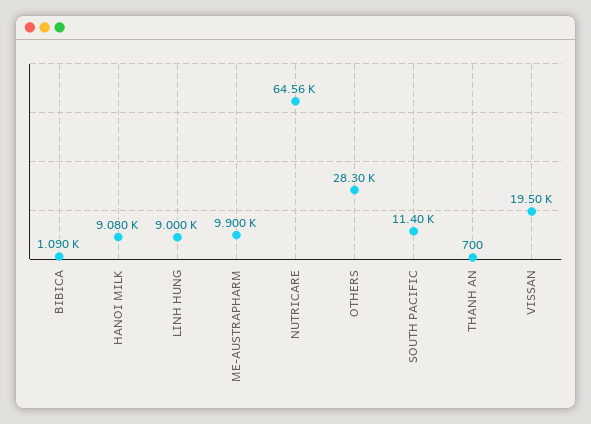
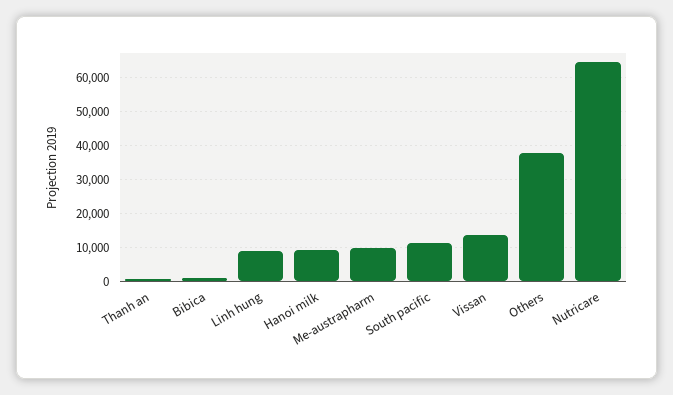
  {
    "BIBICA": 1090,
    "HANOI MILK": 9080,
    "LINH HUNG": 9000,
    "ME-AUSTRAPHARM": 9900,
    "NUTRICARE": 64560,
-   "OTHERS": 28300,
+   "OTHERS": 38000,
    "SOUTH PACIFIC": 11400,
    "THANH AN": 700,
-   "VISSAN": 19500
+   "VISSAN": 14000
  }

